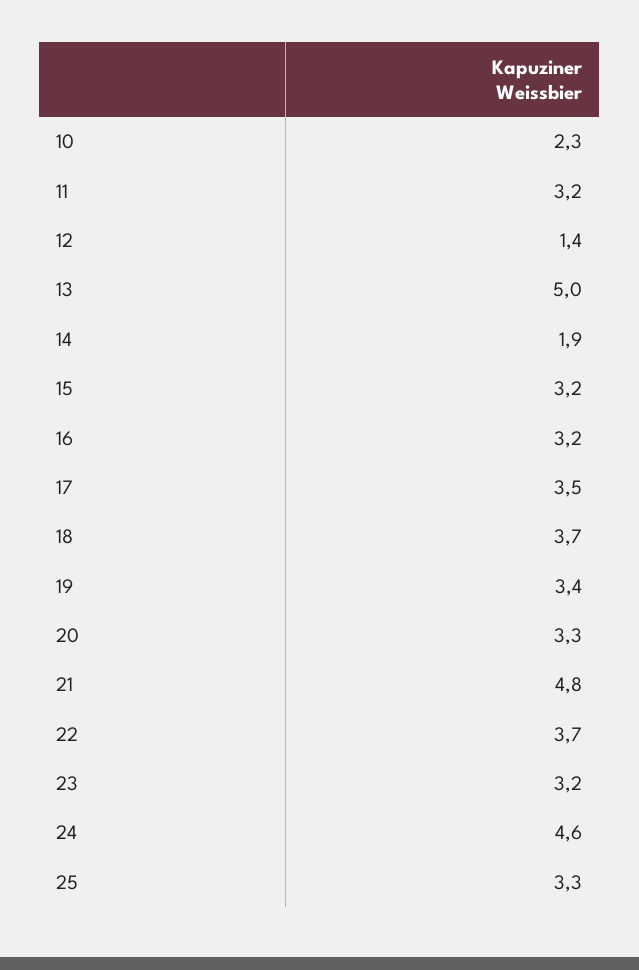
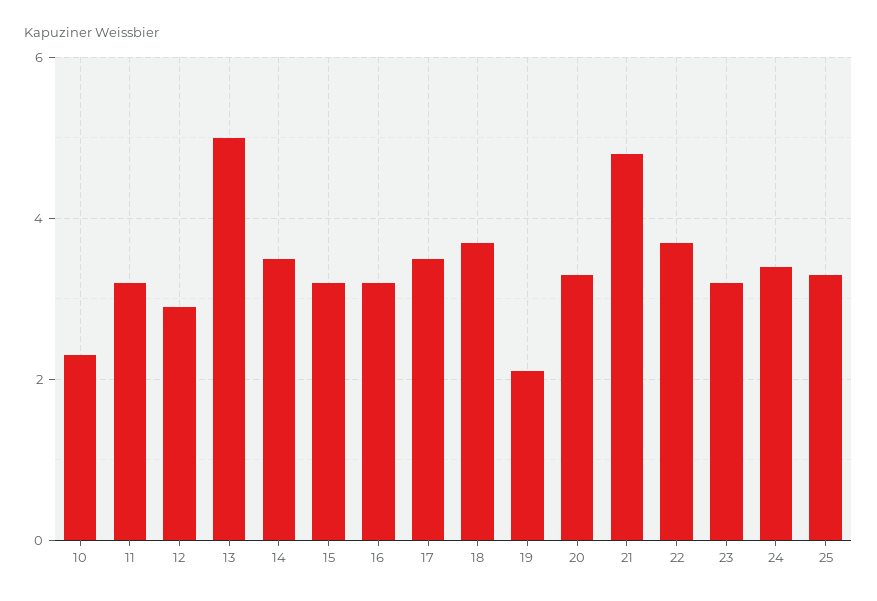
  {
    "10": 2.3,
    "11": 3.2,
-   "12": 1.4,
+   "12": 3,
    "13": 5,
-   "14": 1.9,
+   "14": 3.5,
    "15": 3.2,
    "16": 3.2,
    "17": 3.5,
    "18": 3.7,
-   "19": 3.4,
+   "19": 2,
    "20": 3.3,
    "21": 4.8,
    "22": 3.7,
    "23": 3.2,
-   "24": 4.6,
+   "24": 3.5,
    "25": 3.3
  }

